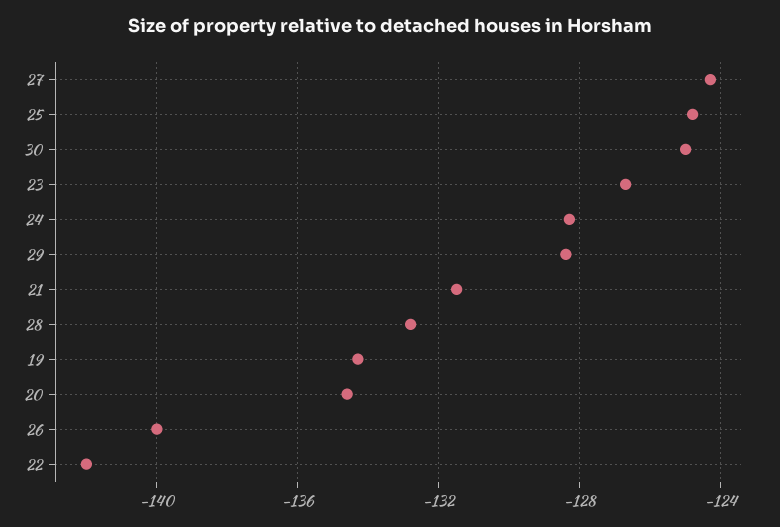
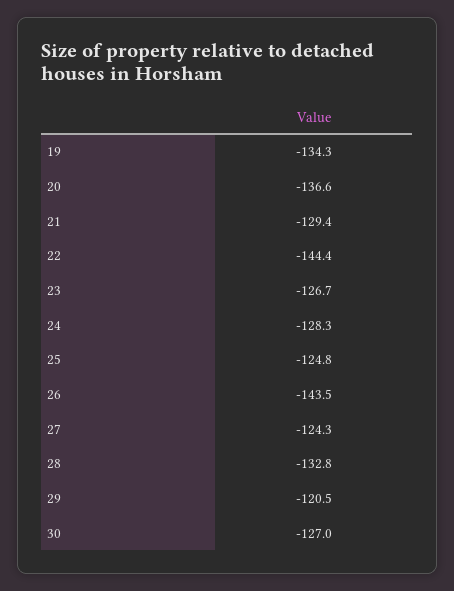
  {
    "27": -124.3,
    "25": -124.8,
-   "30": -125,
+   "30": -127,
    "23": -126.7,
    "24": -128.3,
-   "29": -128.5,
+   "29": -120.5,
-   "21": -131.5,
+   "21": -129.4,
    "28": -132.8,
    "19": -134.3,
-   "20": -134.5,
+   "20": -136.6,
-   "26": -140,
+   "26": -143.5,
-   "22": -142
+   "22": -144.4
  }

